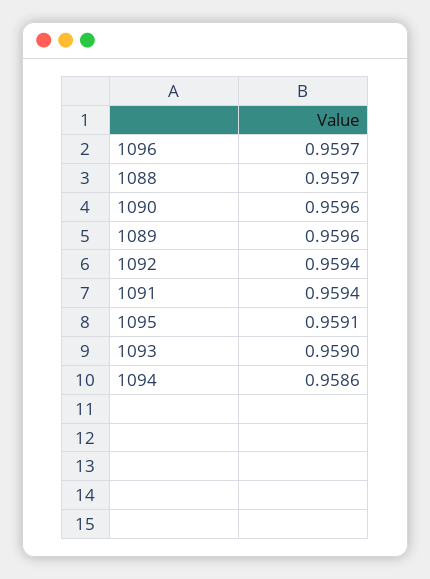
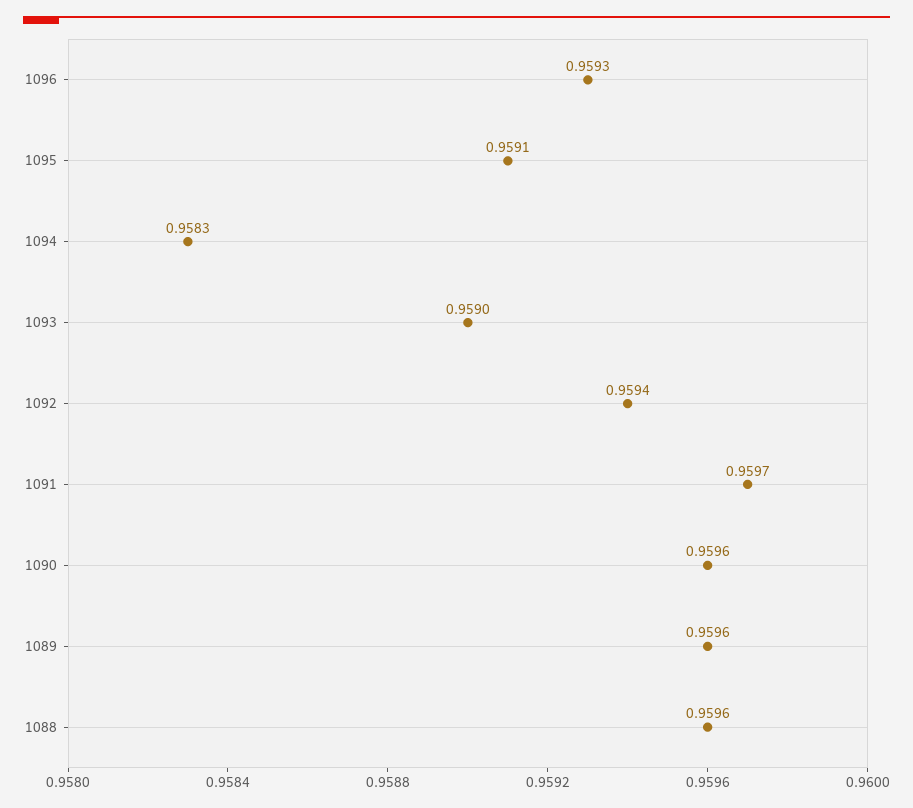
  {
-   "1096": 0.9597,
+   "1096": 0.9593,
-   "1088": 0.9597,
+   "1088": 0.9596,
    "1090": 0.9596,
    "1089": 0.9596,
    "1092": 0.9594,
-   "1091": 0.9594,
+   "1091": 0.9597,
    "1095": 0.9591,
    "1093": 0.959,
-   "1094": 0.9586
+   "1094": 0.9583
  }

